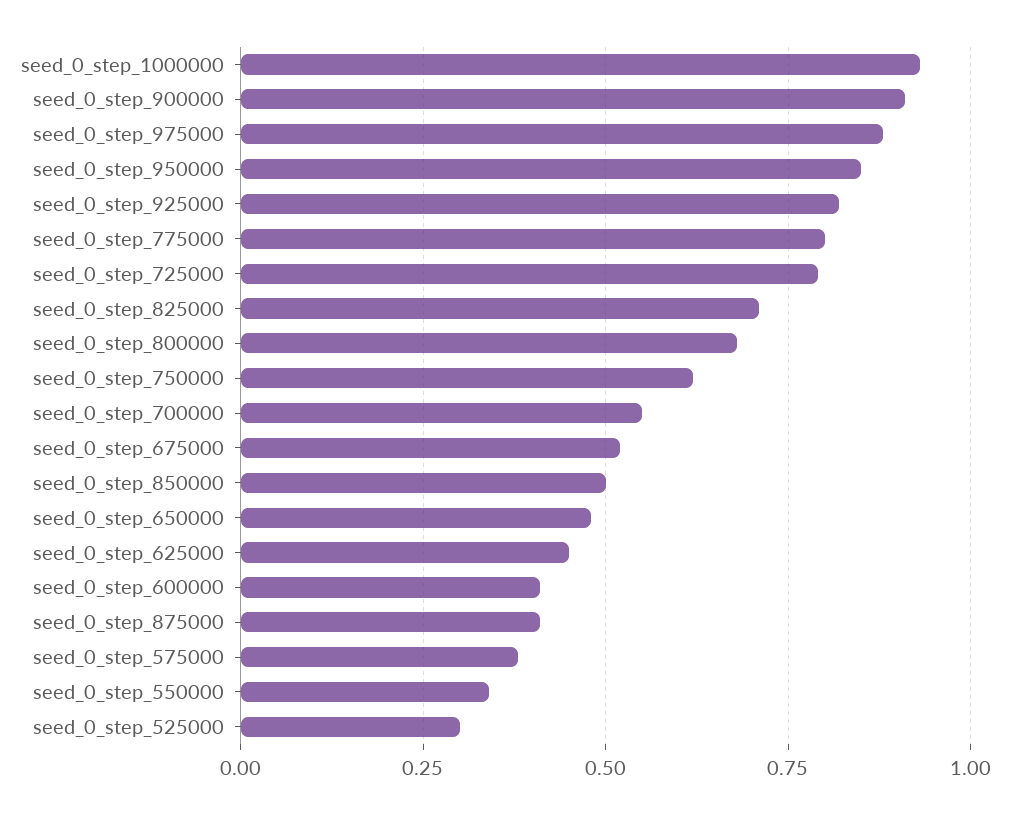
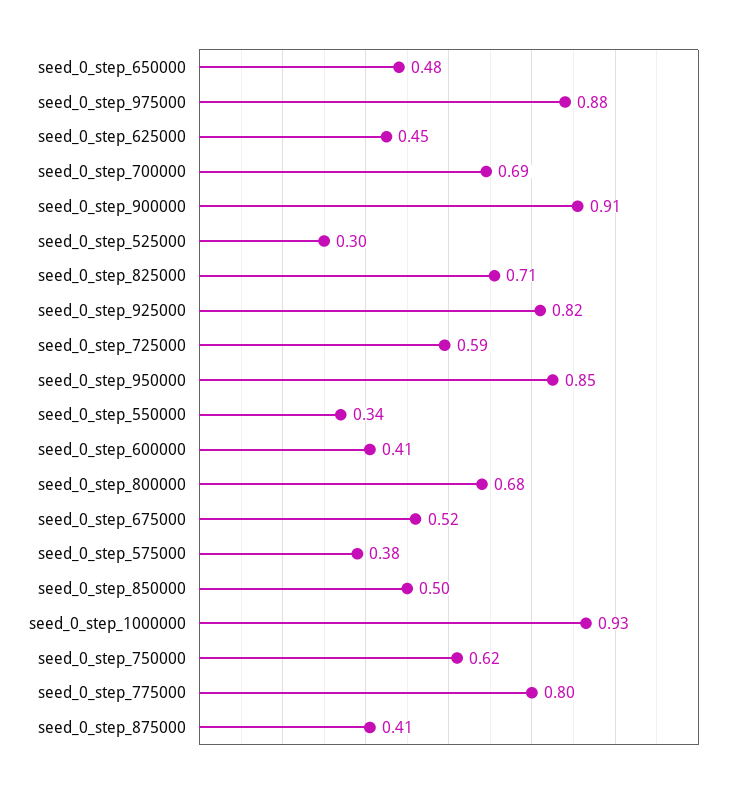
  {
    "seed_0_step_1000000": 0.93,
    "seed_0_step_900000": 0.91,
    "seed_0_step_975000": 0.88,
    "seed_0_step_950000": 0.85,
    "seed_0_step_925000": 0.82,
    "seed_0_step_775000": 0.8,
-   "seed_0_step_725000": 0.8,
+   "seed_0_step_725000": 0.59,
    "seed_0_step_825000": 0.71,
    "seed_0_step_800000": 0.68,
    "seed_0_step_750000": 0.62,
-   "seed_0_step_700000": 0.55,
+   "seed_0_step_700000": 0.69,
    "seed_0_step_675000": 0.52,
    "seed_0_step_850000": 0.5,
    "seed_0_step_650000": 0.48,
    "seed_0_step_625000": 0.45,
    "seed_0_step_600000": 0.41,
    "seed_0_step_875000": 0.41,
    "seed_0_step_575000": 0.38,
    "seed_0_step_550000": 0.34,
    "seed_0_step_525000": 0.3
  }

